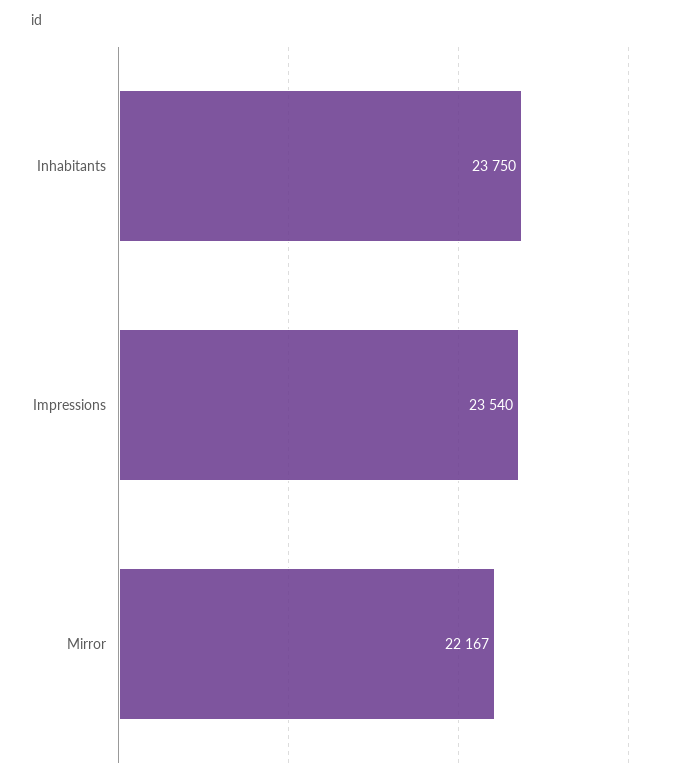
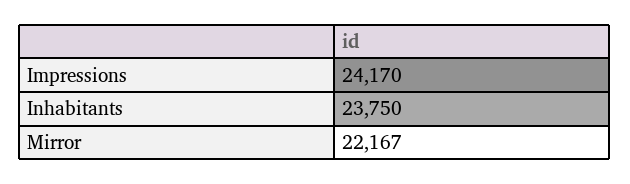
  {
    "Inhabitants": 23750,
-   "Impressions": 23540,
+   "Impressions": 24170,
    "Mirror": 22167
  }

